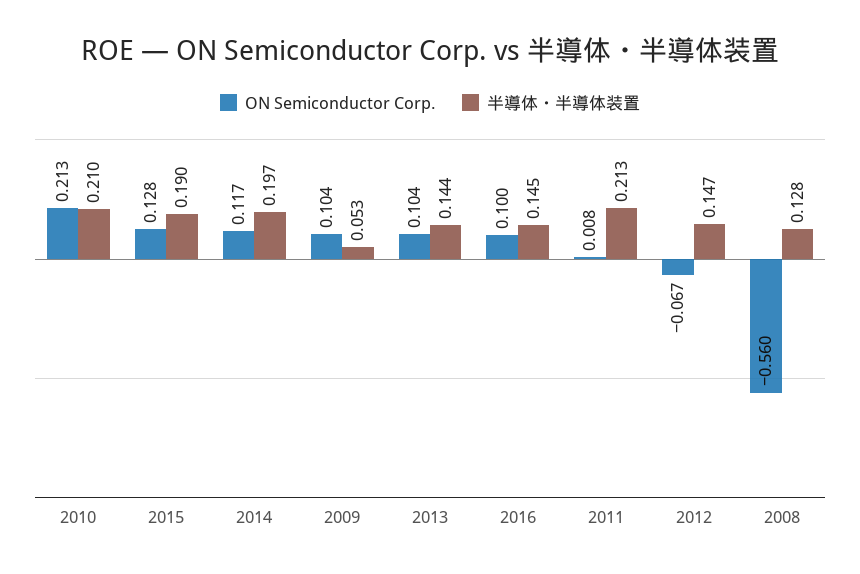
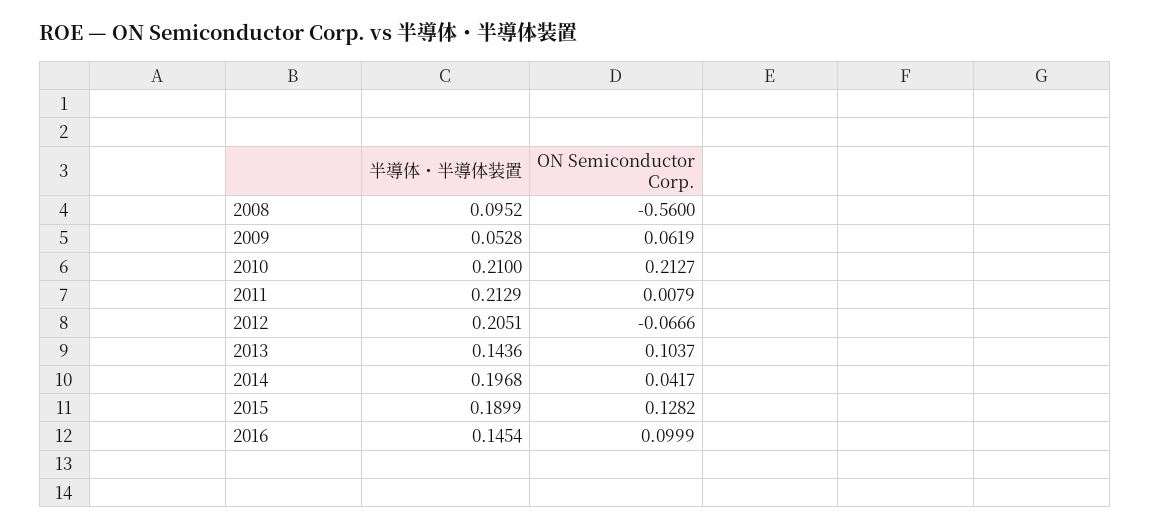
  {
    "ON Semiconductor Corp.": {
      "2010": 0.2127,
      "2015": 0.1282,
-     "2014": 0.117,
+     "2014": 0.0417,
-     "2009": 0.104,
+     "2009": 0.0619,
      "2013": 0.1037,
      "2016": 0.0999,
      "2011": 0.0079,
      "2012": -0.0666,
      "2008": -0.56
    },
    "半導体・半導体装置": {
      "2010": 0.21,
      "2015": 0.1899,
      "2014": 0.1968,
      "2009": 0.0528,
      "2013": 0.1436,
      "2016": 0.1454,
      "2011": 0.2129,
-     "2012": 0.147,
+     "2012": 0.2051,
-     "2008": 0.128
+     "2008": 0.0952
    }
  }

